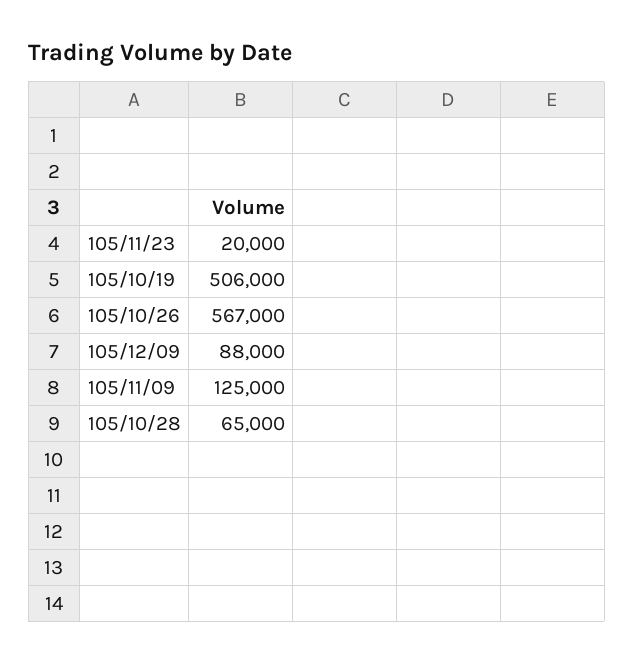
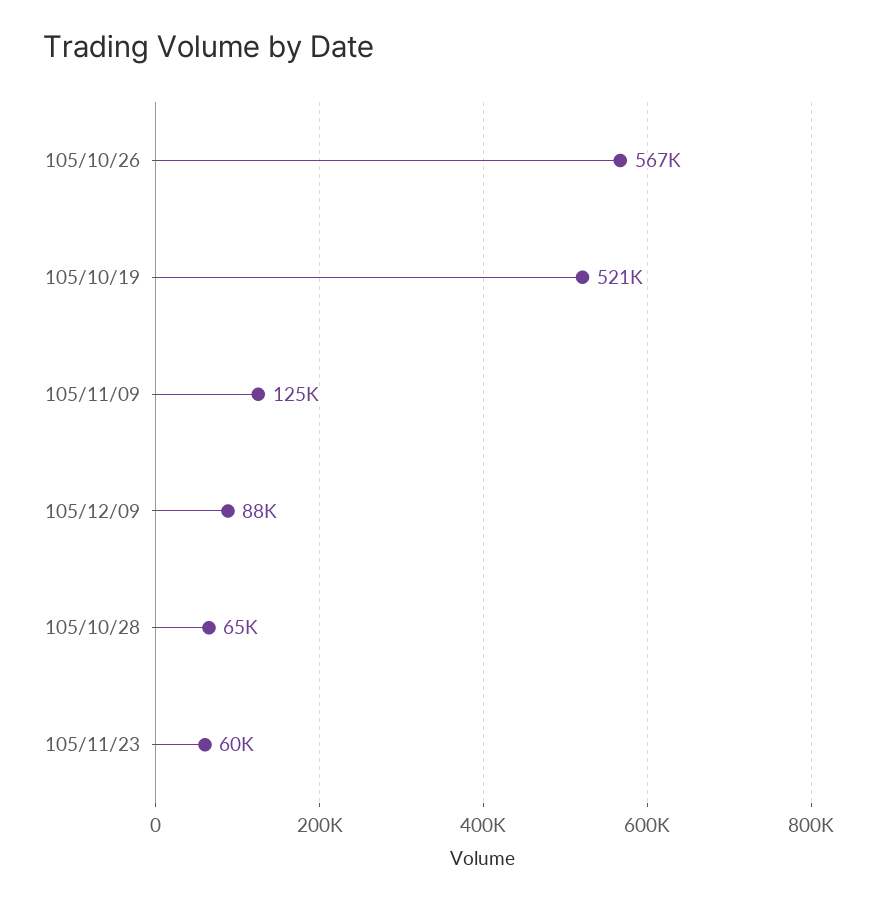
  {
-   "105/11/23": 20000,
+   "105/11/23": 60000,
-   "105/10/19": 506000,
+   "105/10/19": 521000,
    "105/10/26": 567000,
    "105/12/09": 88000,
    "105/11/09": 125000,
    "105/10/28": 65000
  }

